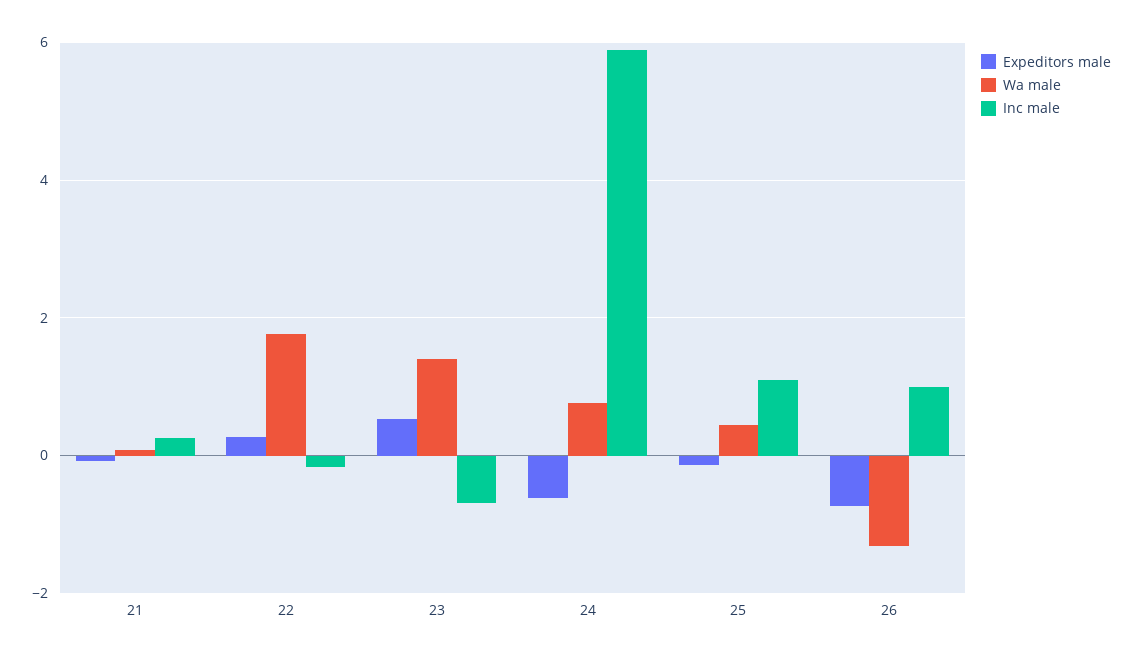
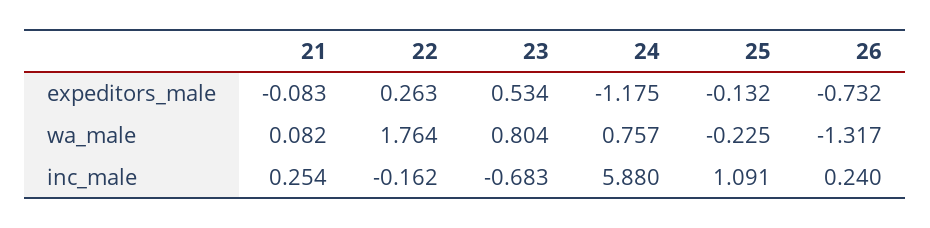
  {
    "Expeditors male": {
      "21": -0.083,
      "22": 0.263,
      "23": 0.534,
-     "24": -0.6,
+     "24": -1.175,
      "25": -0.132,
      "26": -0.732
    },
    "Wa male": {
      "21": 0.082,
      "22": 1.764,
-     "23": 1.4,
+     "23": 0.804,
      "24": 0.757,
-     "25": 0.4,
+     "25": -0.225,
      "26": -1.317
    },
    "Inc male": {
      "21": 0.254,
      "22": -0.162,
      "23": -0.683,
      "24": 5.88,
      "25": 1.091,
-     "26": 1
+     "26": 0.24
    }
  }

